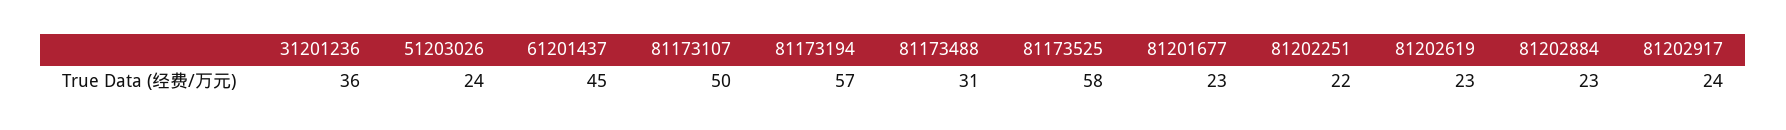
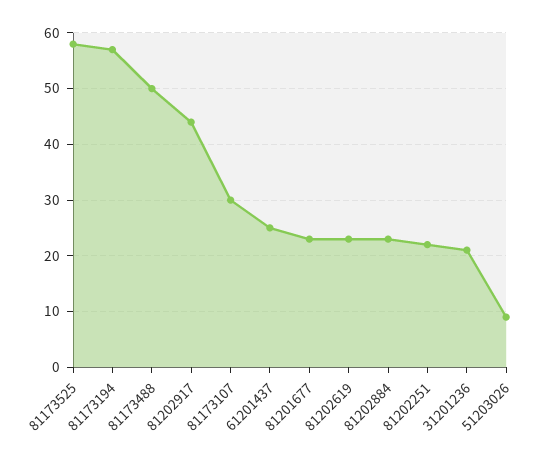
  {
-   "31201236": 36,
+   "31201236": 20,
-   "51203026": 24,
+   "51203026": 10,
-   "61201437": 45,
+   "61201437": 25,
-   "81173107": 50,
+   "81173107": 30,
    "81173194": 57,
-   "81173488": 31,
+   "81173488": 50,
    "81173525": 58,
    "81201677": 23,
    "81202251": 22,
    "81202619": 23,
    "81202884": 23,
-   "81202917": 24
+   "81202917": 45
  }

